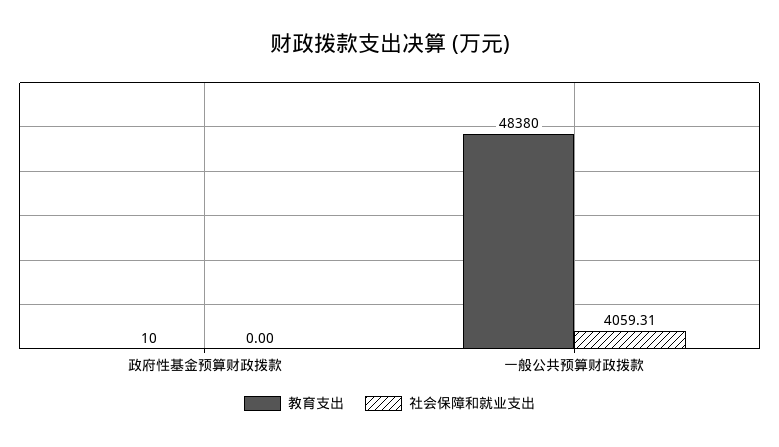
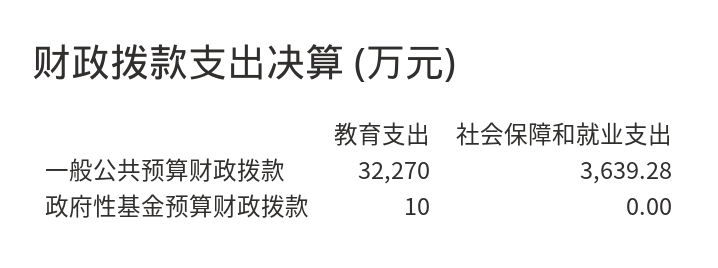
  {
    "教育支出": {
      "政府性基金预算财政拨款": 10,
-     "一般公共预算财政拨款": 48380
+     "一般公共预算财政拨款": 32270
    },
    "社会保障和就业支出": {
      "政府性基金预算财政拨款": 0,
-     "一般公共预算财政拨款": 4059.31
+     "一般公共预算财政拨款": 3639.28
    }
  }

